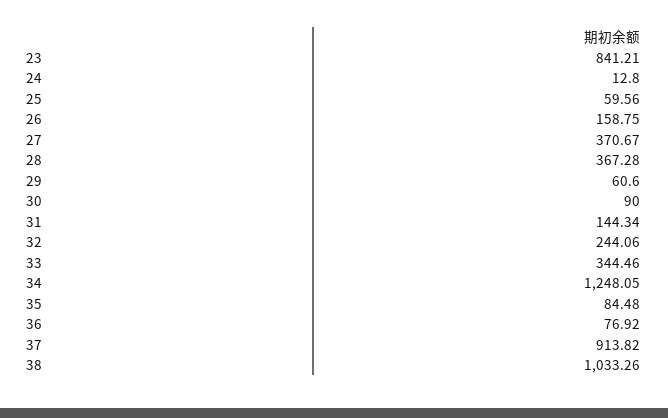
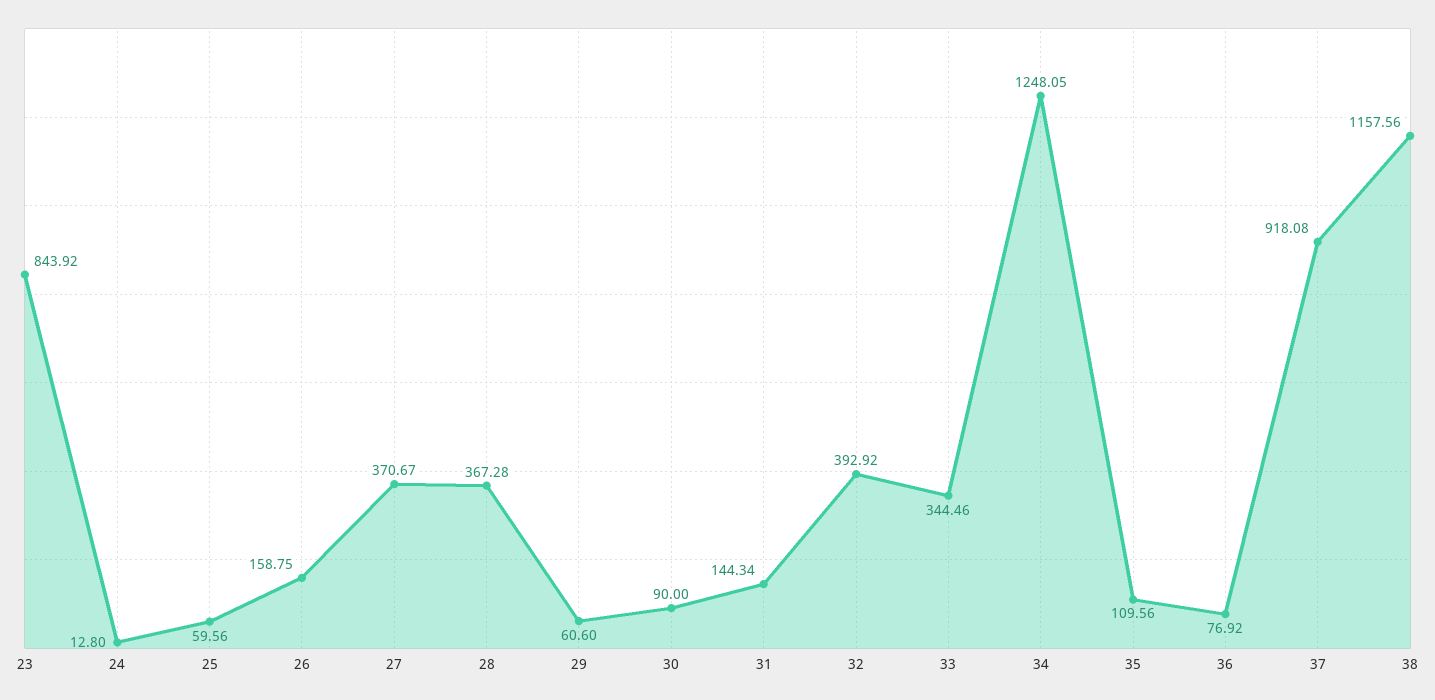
  {
-   "23": 841.21,
+   "23": 843.92,
    "24": 12.8,
    "25": 59.56,
    "26": 158.75,
    "27": 370.67,
    "28": 367.28,
    "29": 60.6,
    "30": 90,
    "31": 144.34,
-   "32": 244.06,
+   "32": 392.92,
    "33": 344.46,
    "34": 1248.05,
-   "35": 84.48,
+   "35": 109.56,
    "36": 76.92,
-   "37": 913.82,
+   "37": 918.08,
-   "38": 1033.26
+   "38": 1157.56
  }

